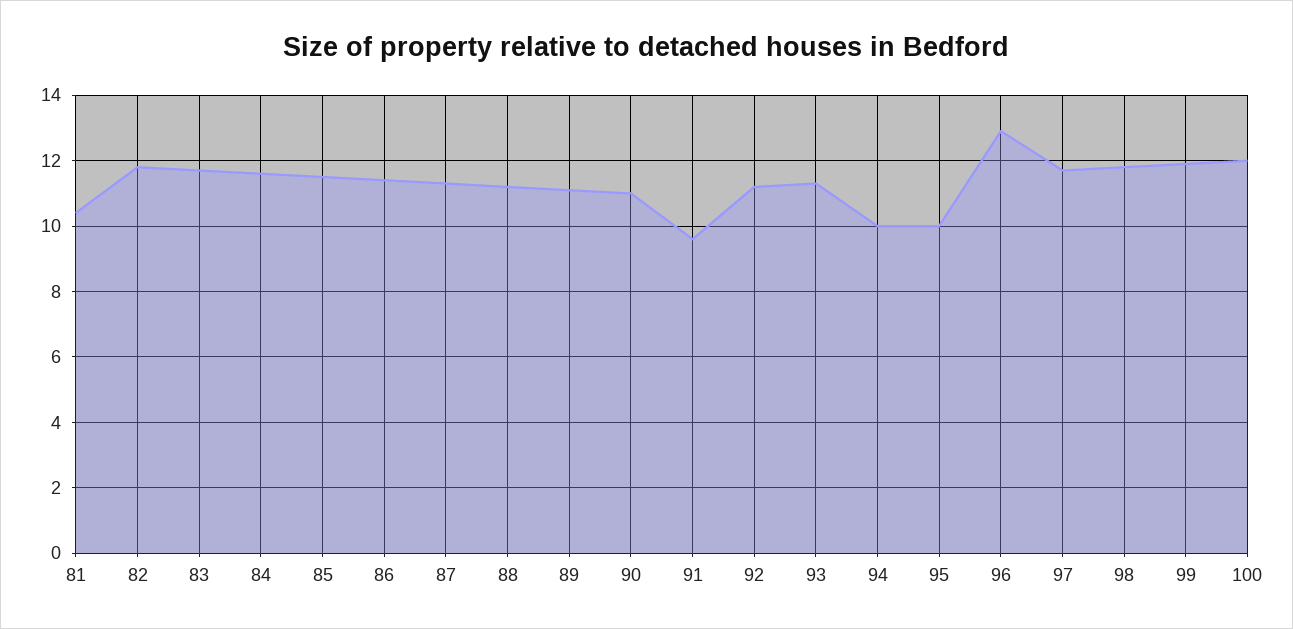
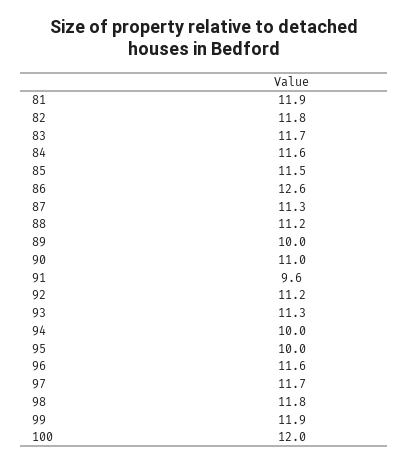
  {
-   "81": 10.5,
+   "81": 11.9,
    "82": 11.8,
    "83": 11.7,
    "84": 11.6,
    "85": 11.5,
-   "86": 11.5,
+   "86": 12.6,
    "87": 11.3,
    "88": 11.2,
-   "89": 11,
+   "89": 10,
    "90": 11,
    "91": 9.6,
    "92": 11.2,
    "93": 11.3,
    "94": 10,
    "95": 10,
-   "96": 13,
+   "96": 11.6,
    "97": 11.7,
    "98": 11.8,
    "99": 11.9,
    "100": 12
  }

